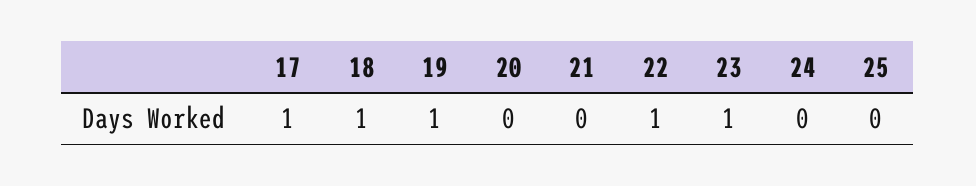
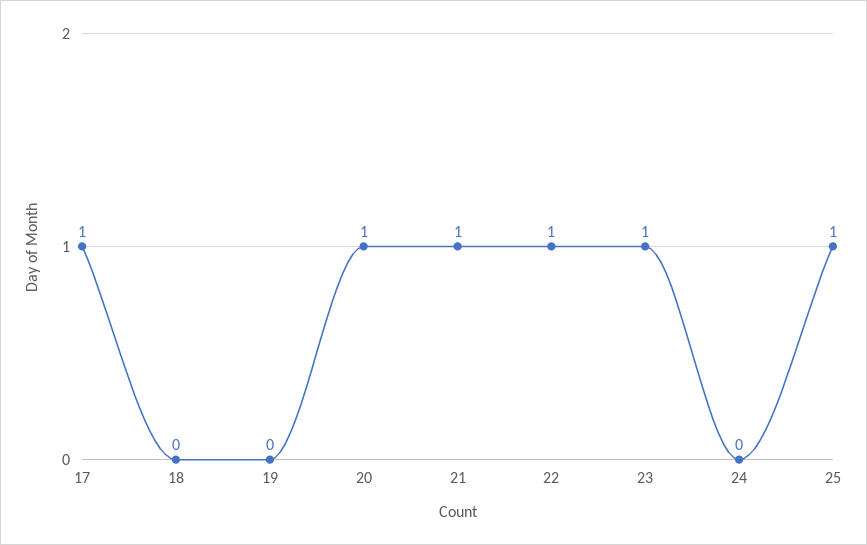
  {
    "17": 1,
-   "18": 1,
+   "18": 0,
-   "19": 1,
+   "19": 0,
-   "20": 0,
+   "20": 1,
-   "21": 0,
+   "21": 1,
    "22": 1,
    "23": 1,
    "24": 0,
-   "25": 0
+   "25": 1
  }

